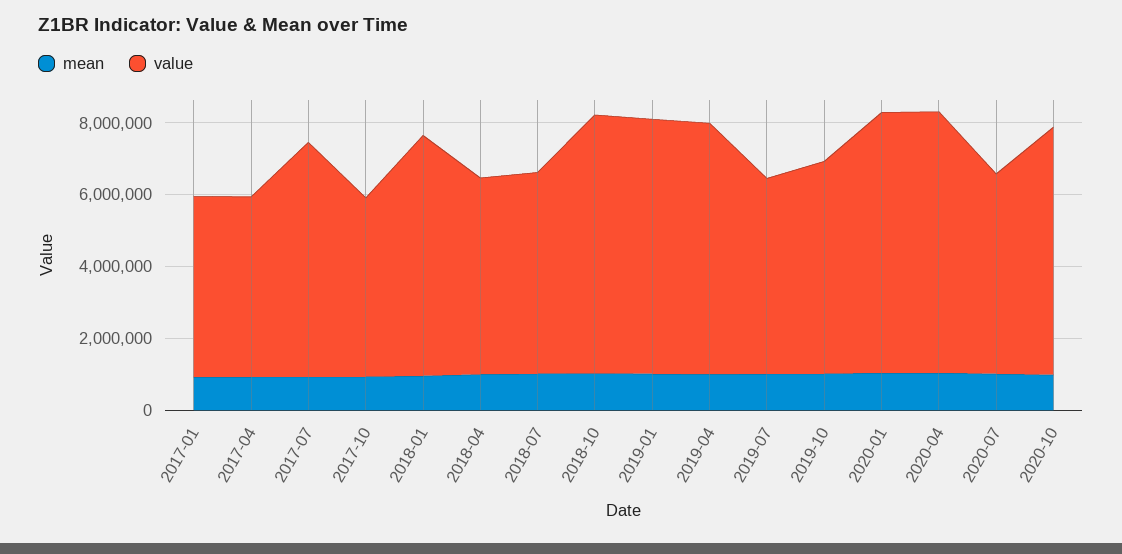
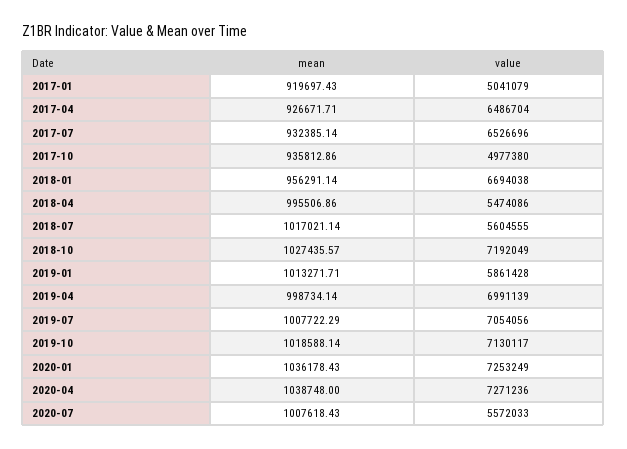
  {
    "mean": {
      "2017-01": 919697.43,
      "2017-04": 926671.71,
      "2017-07": 932385.14,
      "2017-10": 935812.86,
      "2018-01": 956291.14,
      "2018-04": 995506.86,
      "2018-07": 1017021.14,
      "2018-10": 1027435.57,
      "2019-01": 1013271.71,
      "2019-04": 998734.14,
      "2019-07": 1007722.29,
      "2019-10": 1018588.14,
      "2020-01": 1036178.43,
      "2020-04": 1038748,
-     "2020-07": 1007618.43,
+     "2020-07": 1007618.43
-     "2020-10": 1000000
    },
    "value": {
      "2017-01": 5041079,
-     "2017-04": 5000000,
+     "2017-04": 6486704,
      "2017-07": 6526696,
      "2017-10": 4977380,
      "2018-01": 6694038,
      "2018-04": 5474086,
      "2018-07": 5604555,
      "2018-10": 7192049,
-     "2019-01": 7000000,
+     "2019-01": 5861428,
      "2019-04": 6991139,
-     "2019-07": 5500000,
+     "2019-07": 7054056,
-     "2019-10": 6000000,
+     "2019-10": 7130117,
      "2020-01": 7253249,
      "2020-04": 7271236,
-     "2020-07": 5572033,
+     "2020-07": 5572033
-     "2020-10": 7000000
    }
  }

